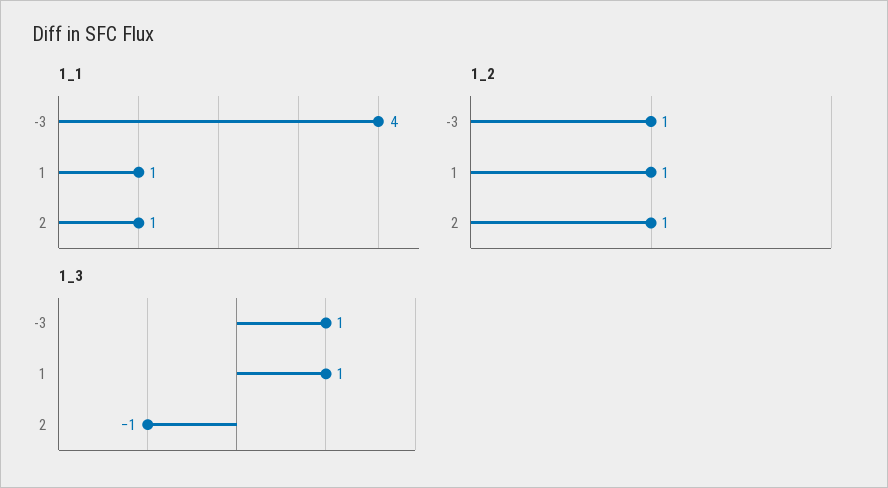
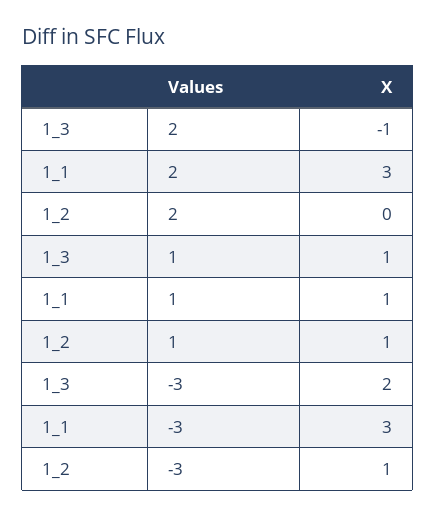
  {
    "1_1": {
-     "-3": 4,
+     "-3": 3,
      "1": 1,
-     "2": 1
+     "2": 3
    },
    "1_2": {
      "-3": 1,
      "1": 1,
-     "2": 1
+     "2": 0
    },
    "1_3": {
-     "-3": 1,
+     "-3": 2,
      "1": 1,
      "2": -1
    }
  }

